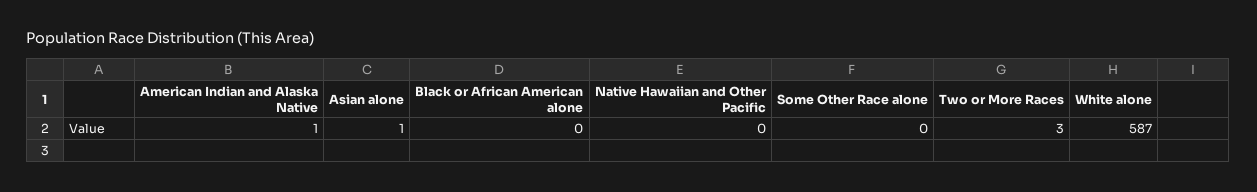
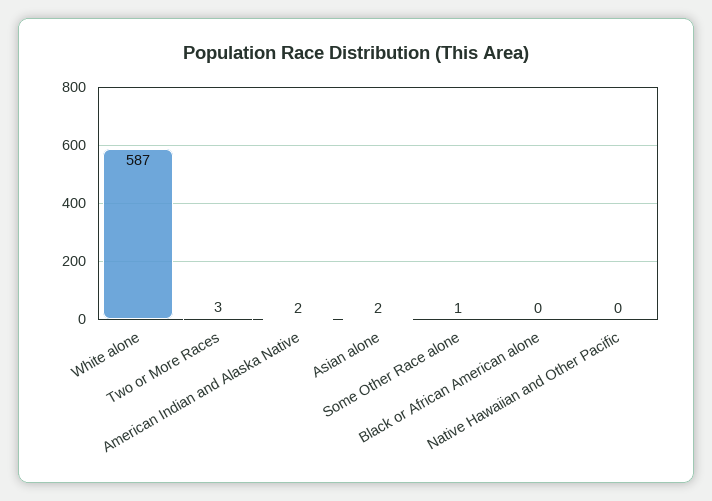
  {
-   "American Indian and Alaska Native": 1,
+   "American Indian and Alaska Native": 2,
-   "Asian alone": 1,
+   "Asian alone": 2,
    "Black or African American alone": 0,
    "Native Hawaiian and Other Pacific": 0,
-   "Some Other Race alone": 0,
+   "Some Other Race alone": 1,
    "Two or More Races": 3,
    "White alone": 587
  }

